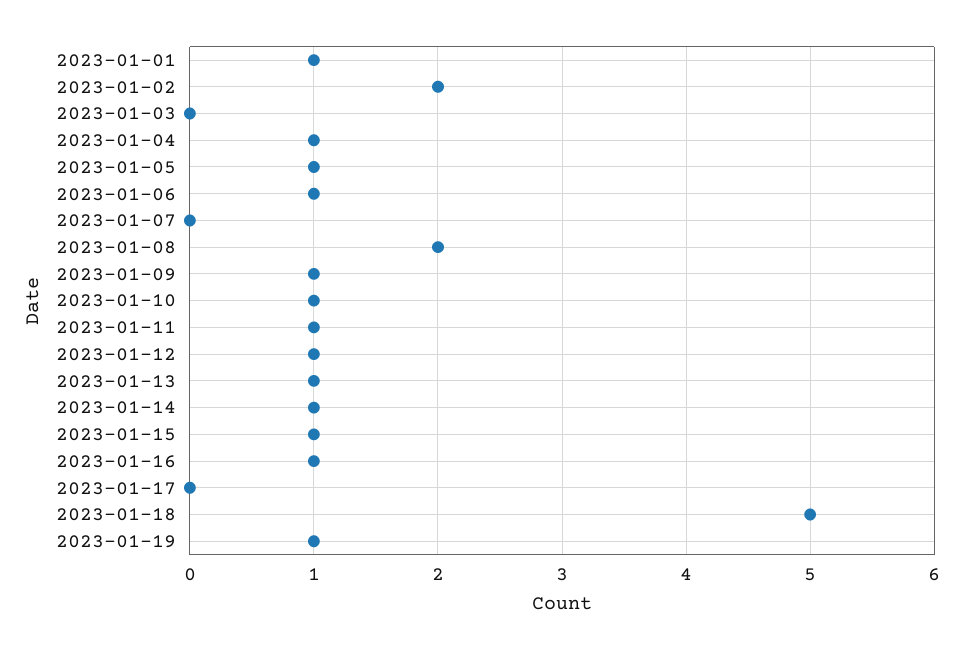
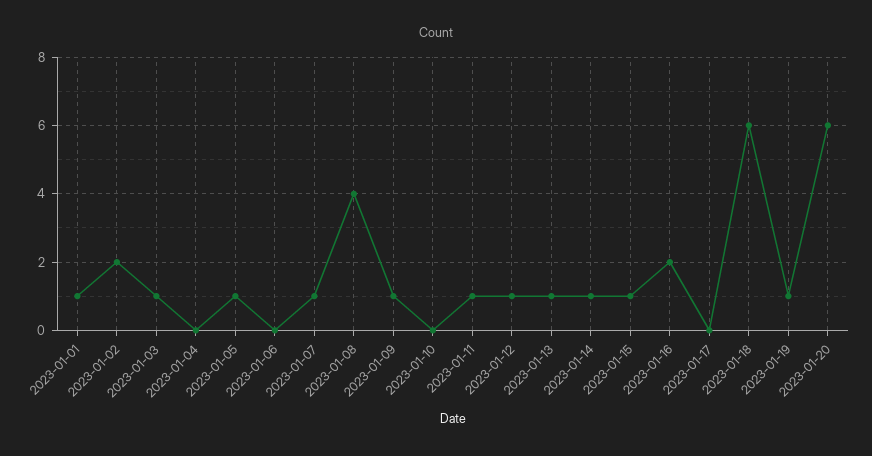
  {
    "2023-01-01": 1,
    "2023-01-02": 2,
-   "2023-01-03": 0,
+   "2023-01-03": 1,
-   "2023-01-04": 1,
+   "2023-01-04": 0,
    "2023-01-05": 1,
-   "2023-01-06": 1,
+   "2023-01-06": 0,
-   "2023-01-07": 0,
+   "2023-01-07": 1,
-   "2023-01-08": 2,
+   "2023-01-08": 4,
    "2023-01-09": 1,
-   "2023-01-10": 1,
+   "2023-01-10": 0,
    "2023-01-11": 1,
    "2023-01-12": 1,
    "2023-01-13": 1,
    "2023-01-14": 1,
    "2023-01-15": 1,
-   "2023-01-16": 1,
+   "2023-01-16": 2,
    "2023-01-17": 0,
-   "2023-01-18": 5,
+   "2023-01-18": 6,
-   "2023-01-19": 1
+   "2023-01-19": 1,
+   "2023-01-20": 6
  }

